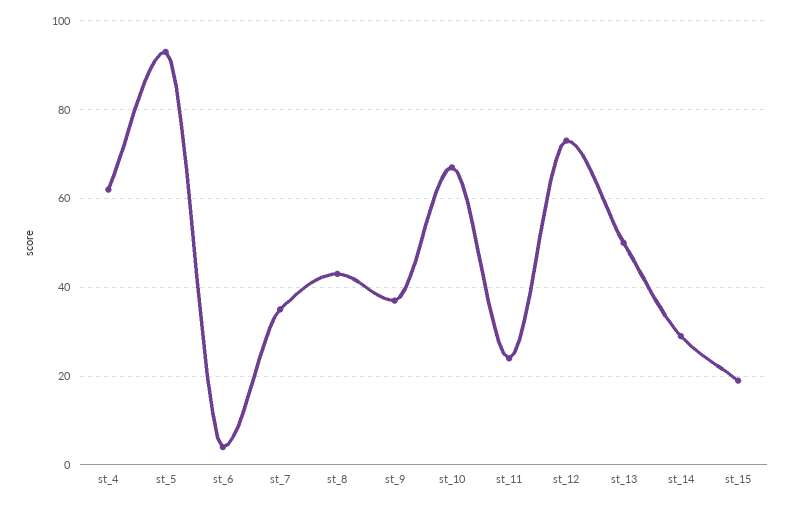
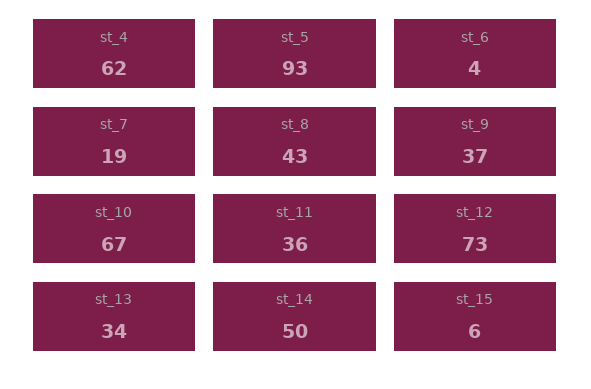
  {
    "st_4": 62,
    "st_5": 93,
    "st_6": 4,
-   "st_7": 35,
+   "st_7": 19,
    "st_8": 43,
    "st_9": 37,
    "st_10": 67,
-   "st_11": 25,
+   "st_11": 36,
    "st_12": 73,
-   "st_13": 50,
+   "st_13": 34,
-   "st_14": 30,
+   "st_14": 50,
-   "st_15": 20
+   "st_15": 6
  }

